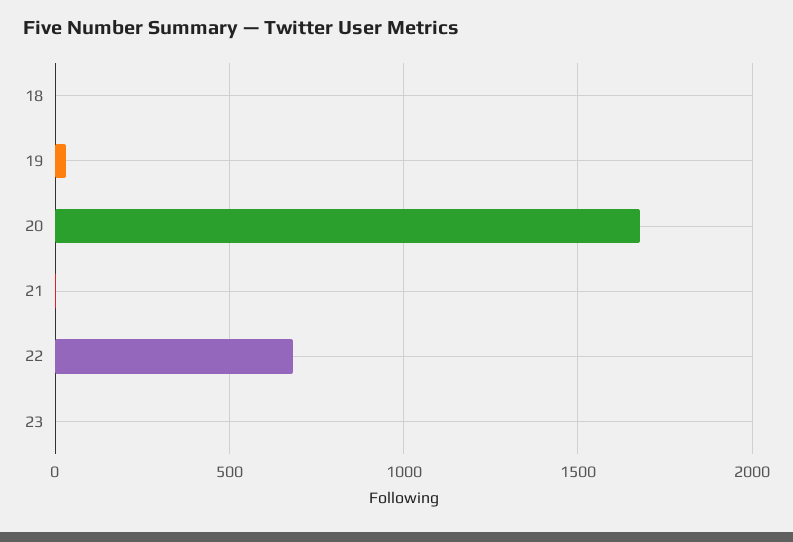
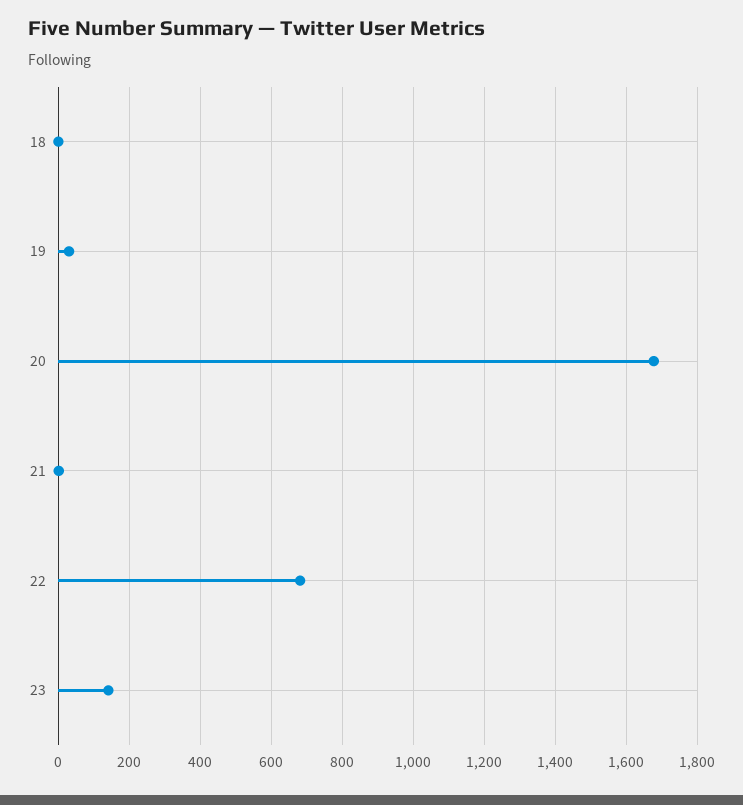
  {
    "18": 0,
    "19": 40,
    "20": 1680,
    "21": 0,
    "22": 680,
-   "23": 0
+   "23": 140
  }

